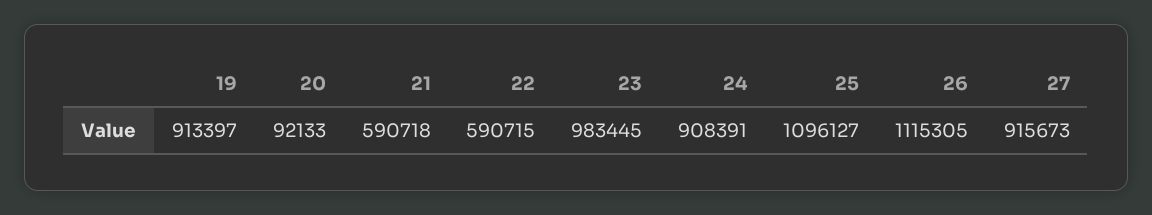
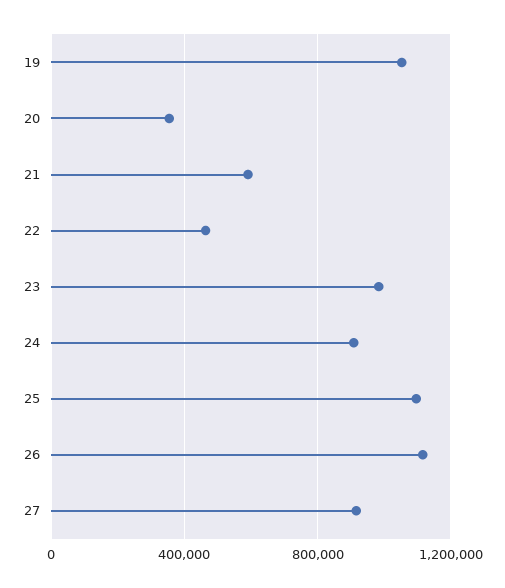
  {
-   "19": 913397,
+   "19": 1050000,
-   "20": 92133,
+   "20": 350000,
    "21": 590718,
-   "22": 590715,
+   "22": 450000,
    "23": 983445,
    "24": 908391,
    "25": 1096127,
    "26": 1115305,
    "27": 915673
  }

